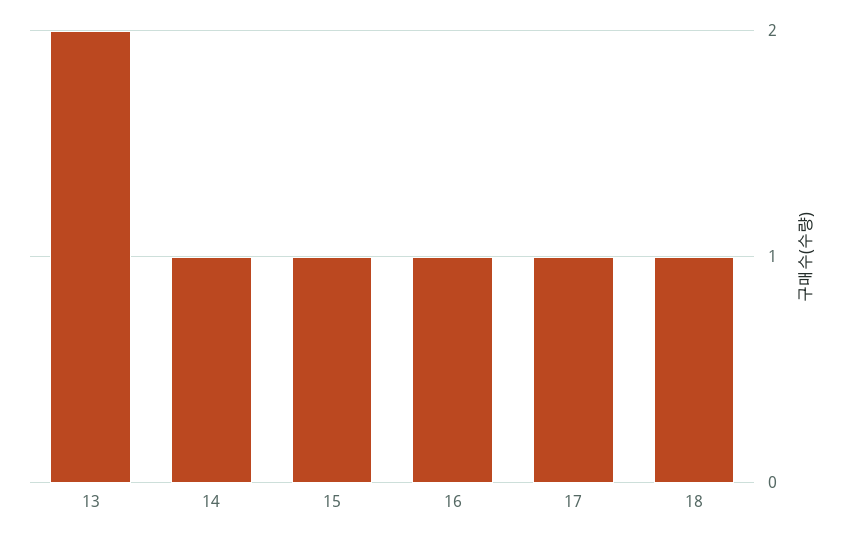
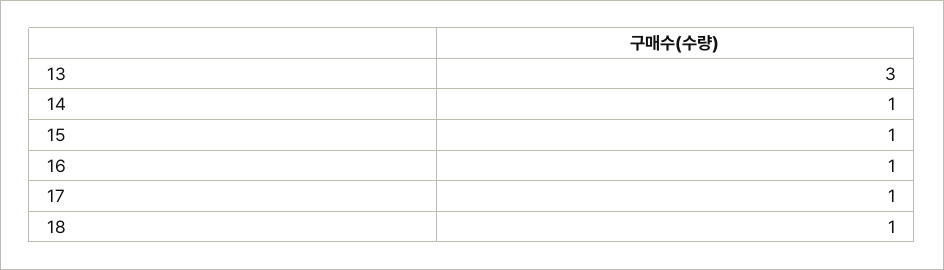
  {
-   "13": 2,
+   "13": 3,
    "14": 1,
    "15": 1,
    "16": 1,
    "17": 1,
    "18": 1
  }

